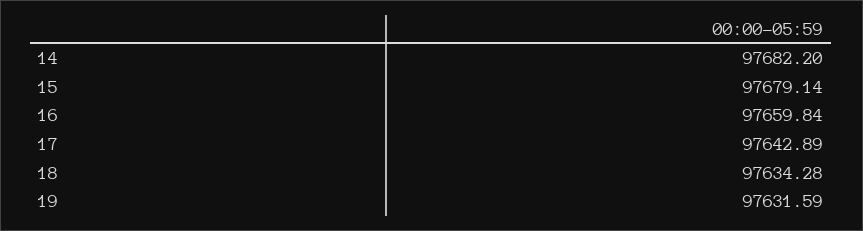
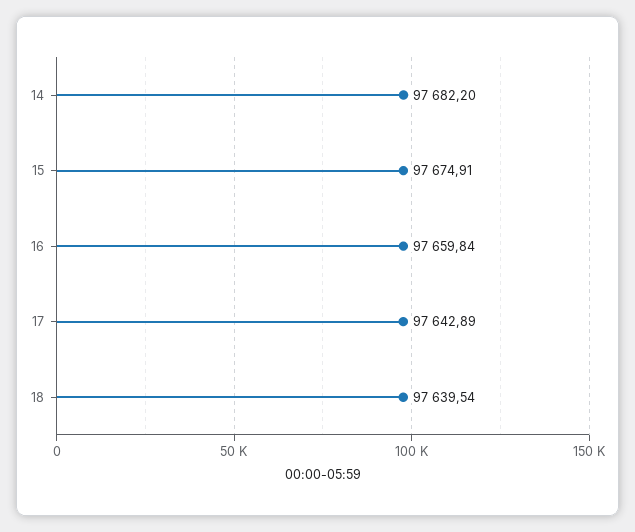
  {
    "14": 97682.2,
-   "15": 97679.14,
+   "15": 97674.91,
    "16": 97659.84,
    "17": 97642.89,
-   "18": 97634.28,
+   "18": 97639.54
-   "19": 97631.59
  }

